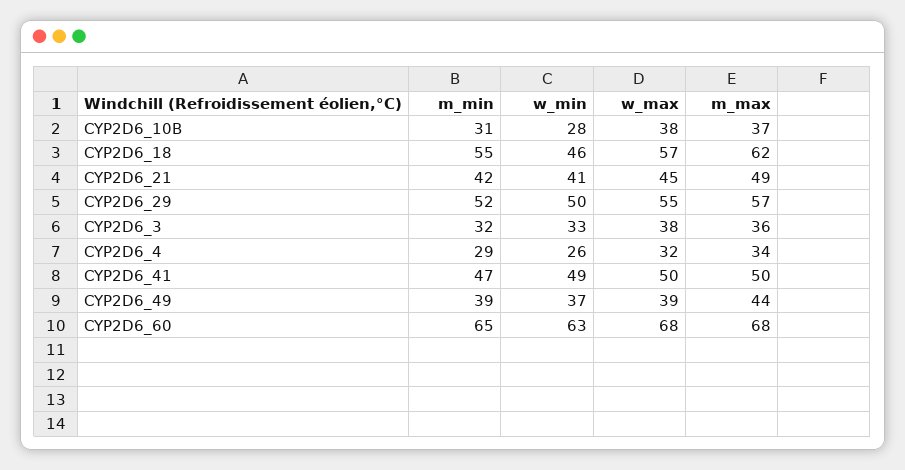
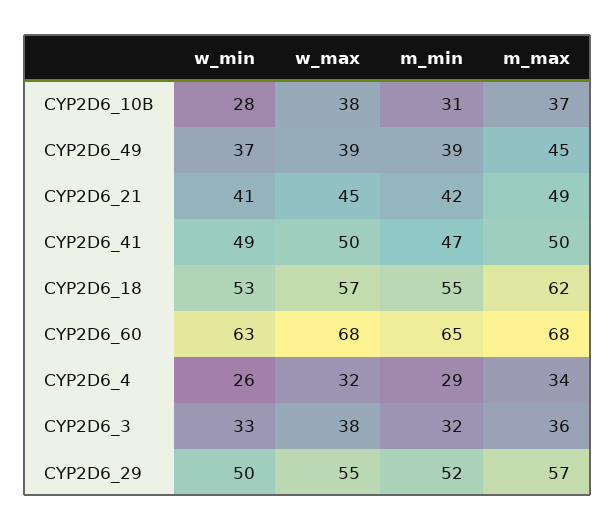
  {
    "m_min": {
      "CYP2D6_10B": 31,
      "CYP2D6_18": 55,
      "CYP2D6_21": 42,
      "CYP2D6_29": 52,
      "CYP2D6_3": 32,
      "CYP2D6_4": 29,
      "CYP2D6_41": 47,
      "CYP2D6_49": 39,
      "CYP2D6_60": 65
    },
    "w_min": {
      "CYP2D6_10B": 28,
-     "CYP2D6_18": 46,
+     "CYP2D6_18": 53,
      "CYP2D6_21": 41,
      "CYP2D6_29": 50,
      "CYP2D6_3": 33,
      "CYP2D6_4": 26,
      "CYP2D6_41": 49,
      "CYP2D6_49": 37,
      "CYP2D6_60": 63
    },
    "w_max": {
      "CYP2D6_10B": 38,
      "CYP2D6_18": 57,
      "CYP2D6_21": 45,
      "CYP2D6_29": 55,
      "CYP2D6_3": 38,
      "CYP2D6_4": 32,
      "CYP2D6_41": 50,
      "CYP2D6_49": 39,
      "CYP2D6_60": 68
    },
    "m_max": {
      "CYP2D6_10B": 37,
      "CYP2D6_18": 62,
      "CYP2D6_21": 49,
      "CYP2D6_29": 57,
      "CYP2D6_3": 36,
      "CYP2D6_4": 34,
      "CYP2D6_41": 50,
-     "CYP2D6_49": 44,
+     "CYP2D6_49": 45,
      "CYP2D6_60": 68
    }
  }

